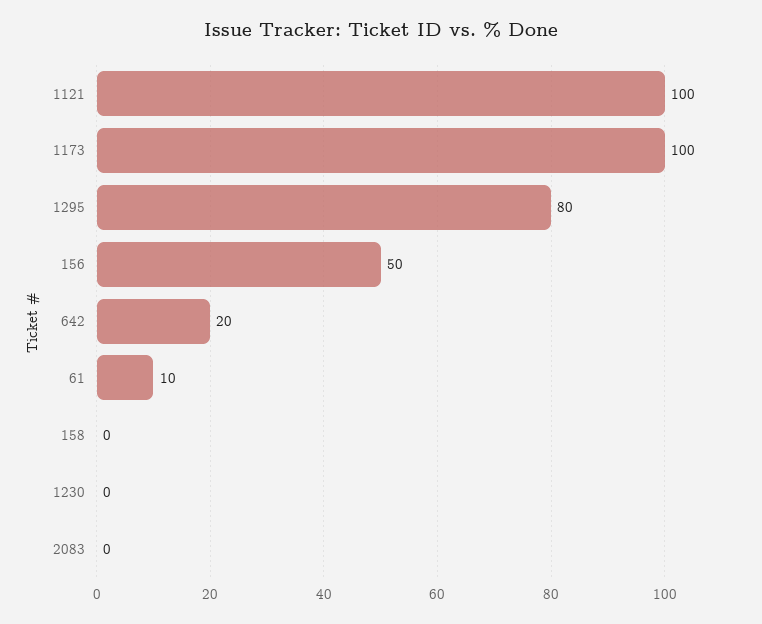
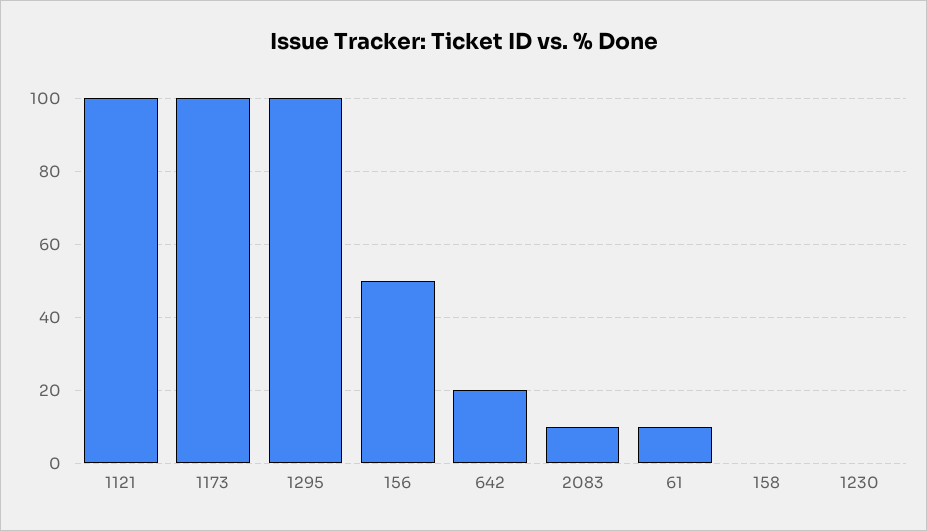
  {
    "1121": 100,
    "1173": 100,
-   "1295": 80,
+   "1295": 100,
    "156": 50,
    "642": 20,
    "61": 10,
    "158": 0,
    "1230": 0,
-   "2083": 0
+   "2083": 10
  }

